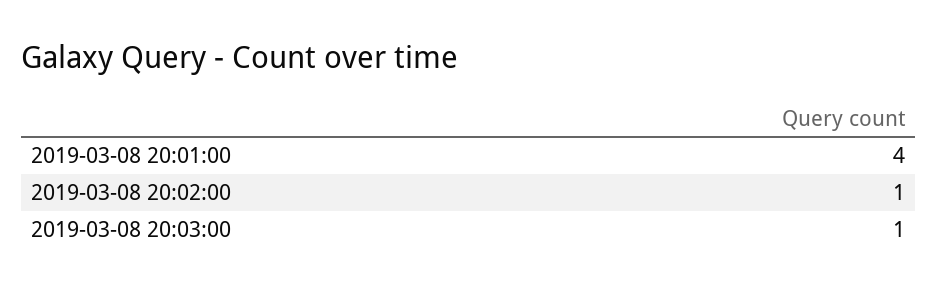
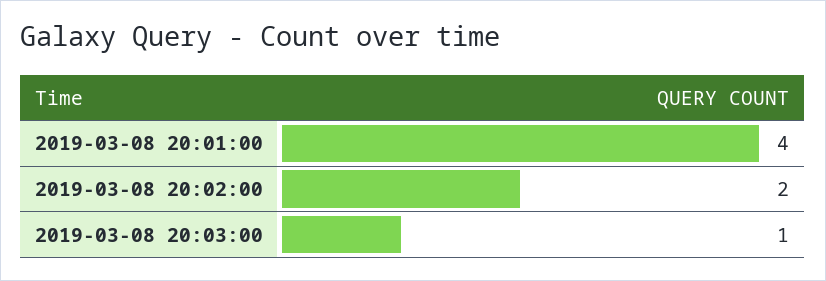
  {
    "2019-03-08 20:01:00": 4,
-   "2019-03-08 20:02:00": 1,
+   "2019-03-08 20:02:00": 2,
    "2019-03-08 20:03:00": 1
  }

